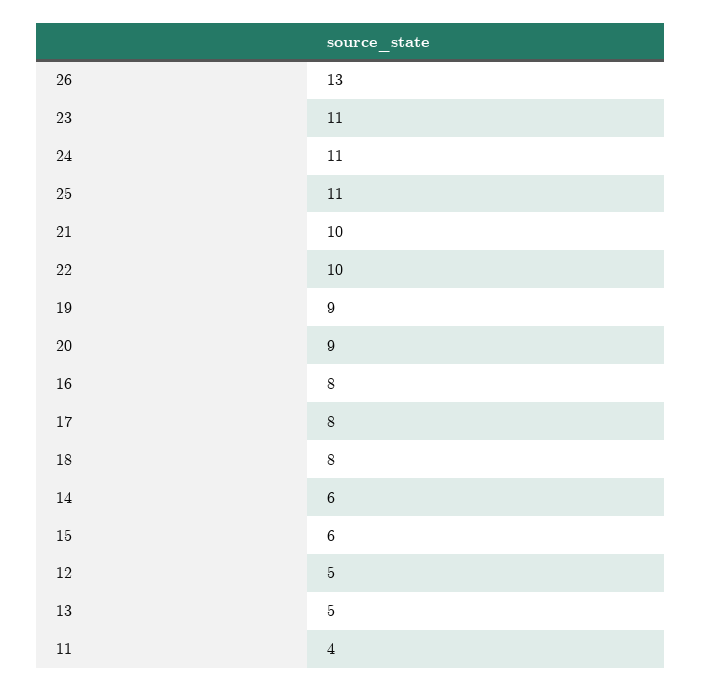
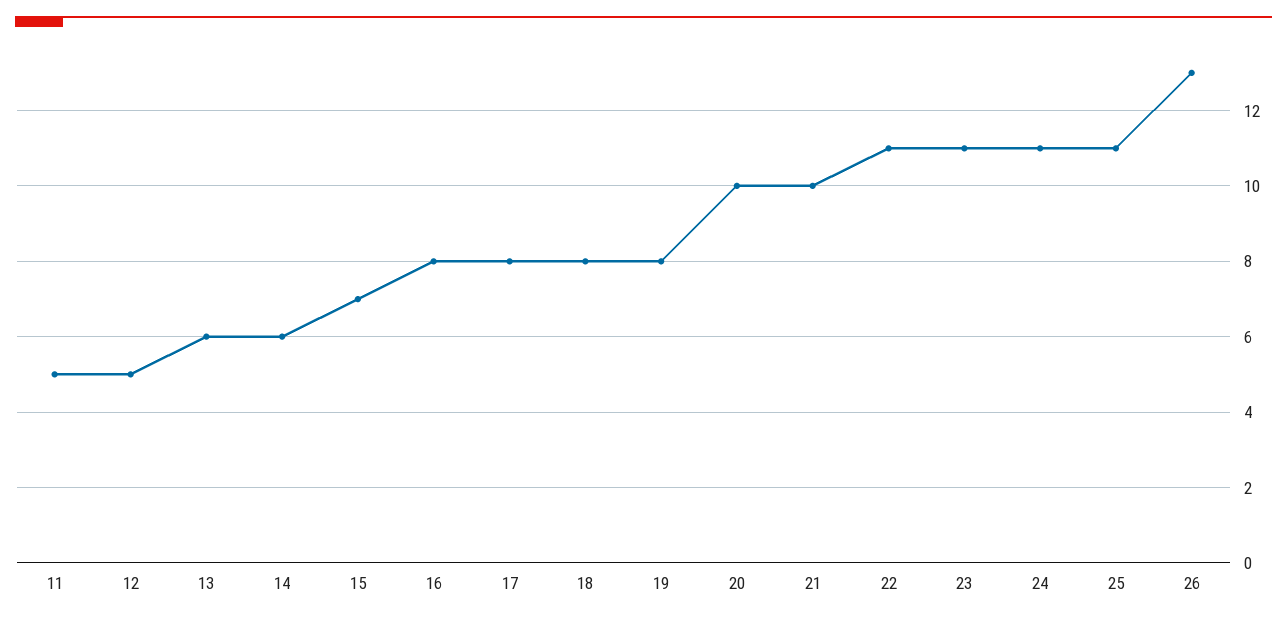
  {
    "26": 13,
    "23": 11,
    "24": 11,
    "25": 11,
    "21": 10,
-   "22": 10,
+   "22": 11,
-   "19": 9,
+   "19": 8,
-   "20": 9,
+   "20": 10,
    "16": 8,
    "17": 8,
    "18": 8,
    "14": 6,
-   "15": 6,
+   "15": 7,
    "12": 5,
-   "13": 5,
+   "13": 6,
-   "11": 4
+   "11": 5
  }

